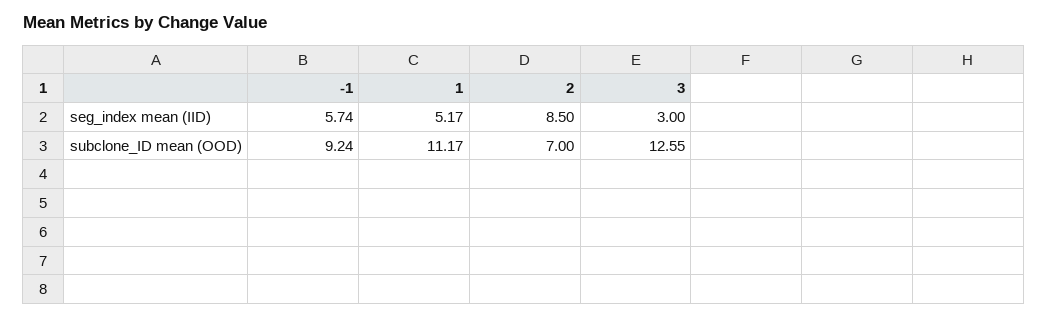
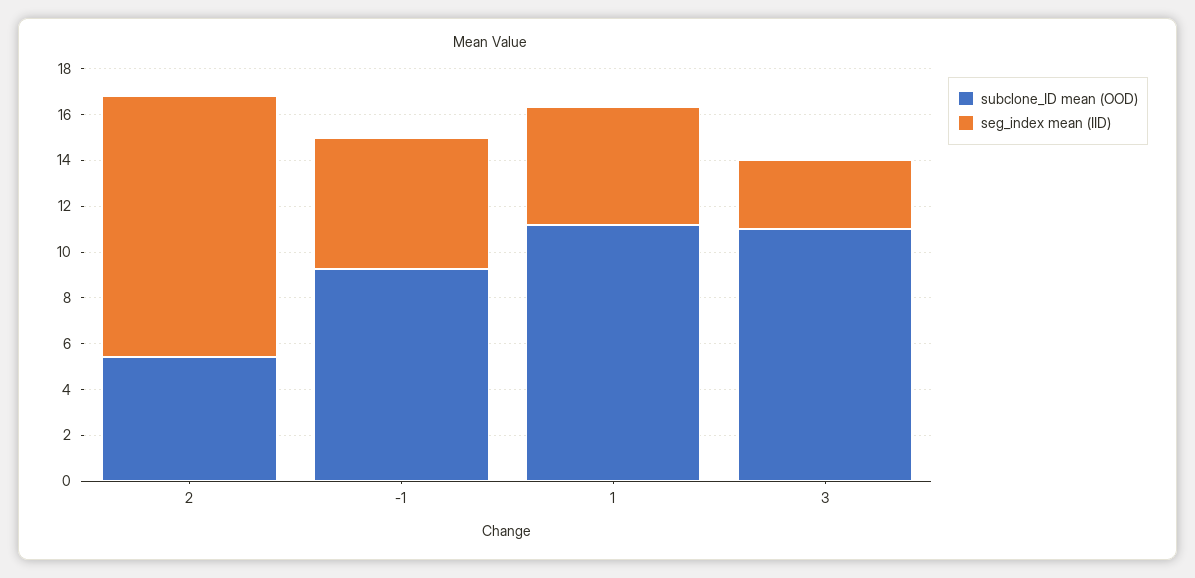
  {
    "seg_index mean (IID)": {
      "-1": 5.74,
      "1": 5.17,
-     "2": 8.5,
+     "2": 11.5,
      "3": 3
    },
    "subclone_ID mean (OOD)": {
      "-1": 9.24,
      "1": 11.17,
-     "2": 7,
+     "2": 5.5,
-     "3": 12.55
+     "3": 11
    }
  }

